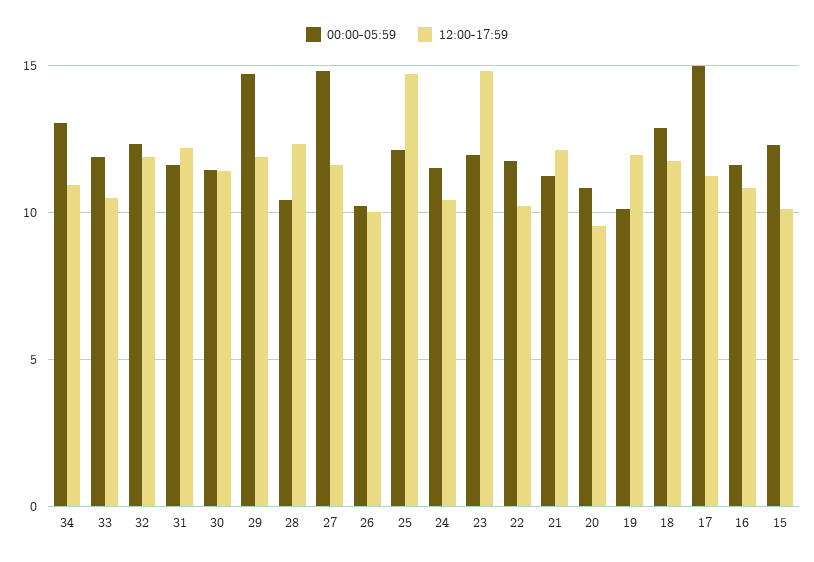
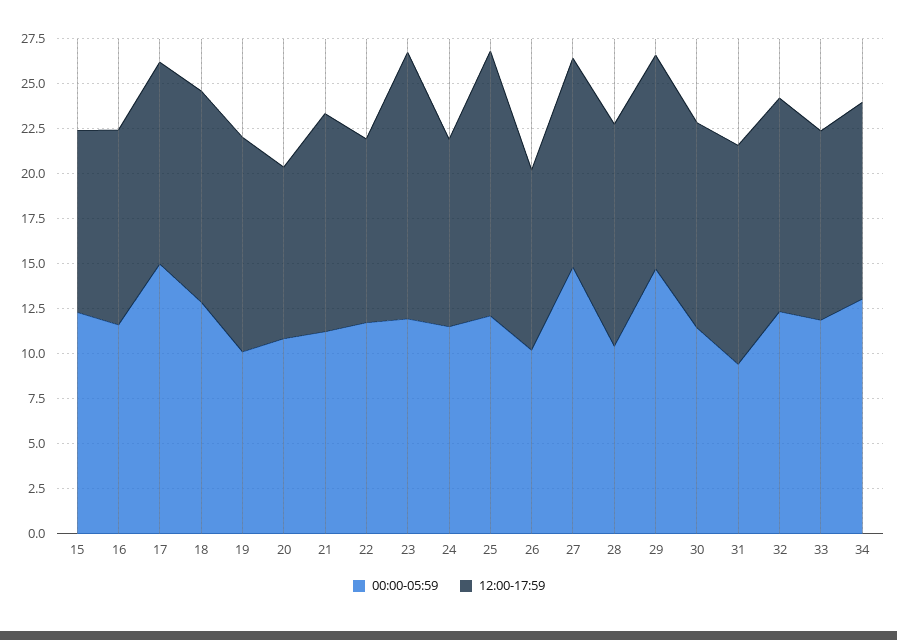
  {
    "00:00-05:59": {
      "34": 13,
      "33": 12,
      "32": 12.5,
-     "31": 11.5,
+     "31": 9.5,
      "30": 11.5,
      "29": 14.5,
      "28": 10.5,
      "27": 15,
      "26": 10,
      "25": 12,
      "24": 11.5,
      "23": 12,
      "22": 11.5,
      "21": 11,
      "20": 11,
      "19": 10,
      "18": 13,
      "17": 15,
      "16": 11.5,
      "15": 12.5
    },
    "12:00-17:59": {
      "34": 11,
      "33": 10.5,
      "32": 12,
      "31": 12,
      "30": 11.5,
      "29": 12,
      "28": 12.5,
      "27": 11.5,
      "26": 10,
      "25": 14.5,
      "24": 10.5,
      "23": 15,
      "22": 10,
      "21": 12,
      "20": 9.5,
      "19": 12,
      "18": 11.5,
      "17": 11,
      "16": 11,
      "15": 10
    }
  }

